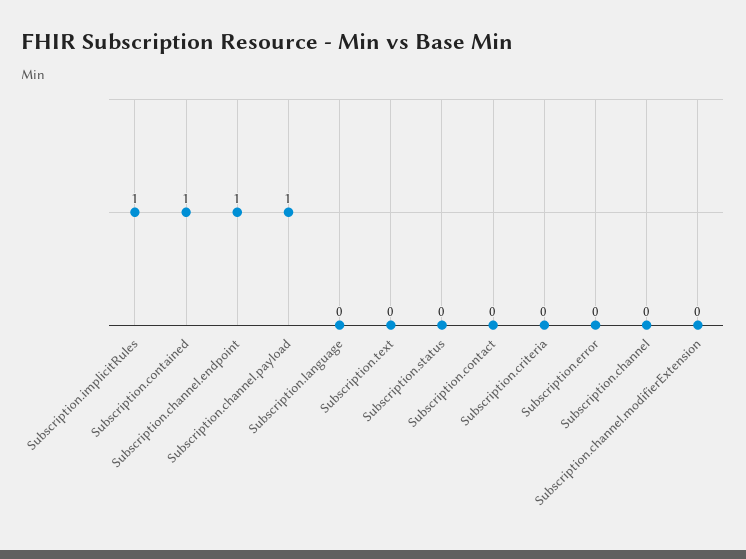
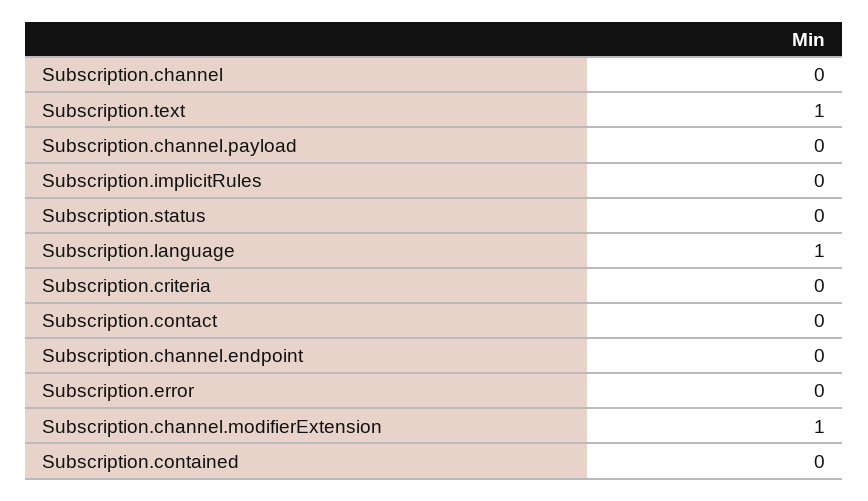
  {
-   "Subscription.implicitRules": 1,
+   "Subscription.implicitRules": 0,
-   "Subscription.contained": 1,
+   "Subscription.contained": 0,
-   "Subscription.channel.endpoint": 1,
+   "Subscription.channel.endpoint": 0,
-   "Subscription.channel.payload": 1,
+   "Subscription.channel.payload": 0,
-   "Subscription.language": 0,
+   "Subscription.language": 1,
-   "Subscription.text": 0,
+   "Subscription.text": 1,
    "Subscription.status": 0,
    "Subscription.contact": 0,
    "Subscription.criteria": 0,
    "Subscription.error": 0,
    "Subscription.channel": 0,
-   "Subscription.channel.modifierExtension": 0
+   "Subscription.channel.modifierExtension": 1
  }

